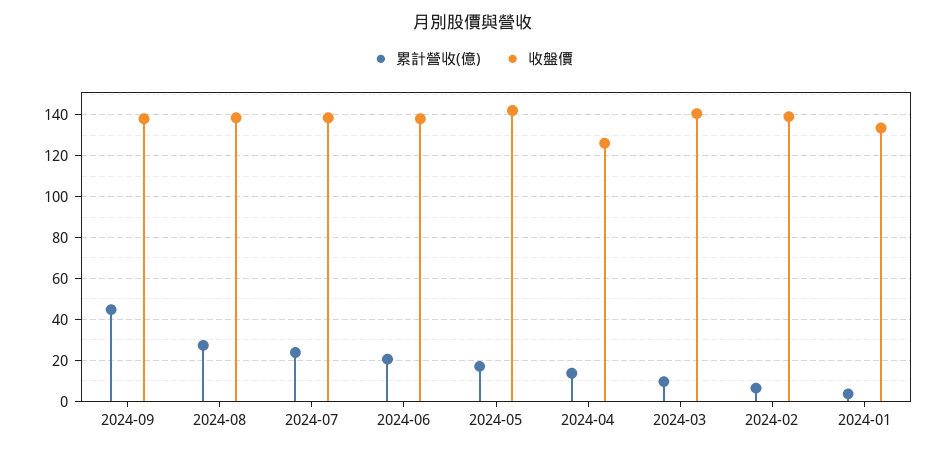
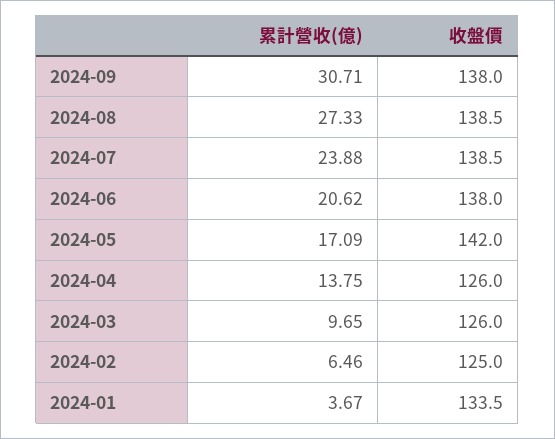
  {
    "累計營收(億)": {
-     "2024-09": 45,
+     "2024-09": 30.71,
      "2024-08": 27.33,
      "2024-07": 23.88,
      "2024-06": 20.62,
      "2024-05": 17.09,
      "2024-04": 13.75,
      "2024-03": 9.65,
      "2024-02": 6.46,
      "2024-01": 3.67
    },
    "收盤價": {
      "2024-09": 138,
      "2024-08": 138.5,
      "2024-07": 138.5,
      "2024-06": 138,
      "2024-05": 142,
      "2024-04": 126,
-     "2024-03": 140,
+     "2024-03": 126,
-     "2024-02": 140,
+     "2024-02": 125,
      "2024-01": 133.5
    }
  }

